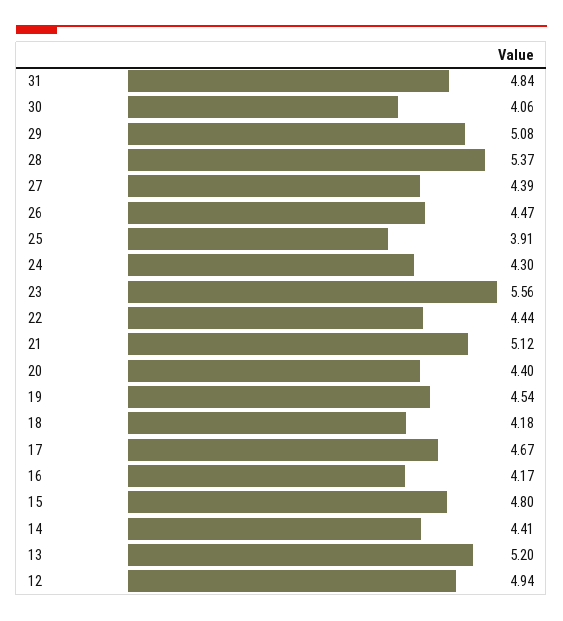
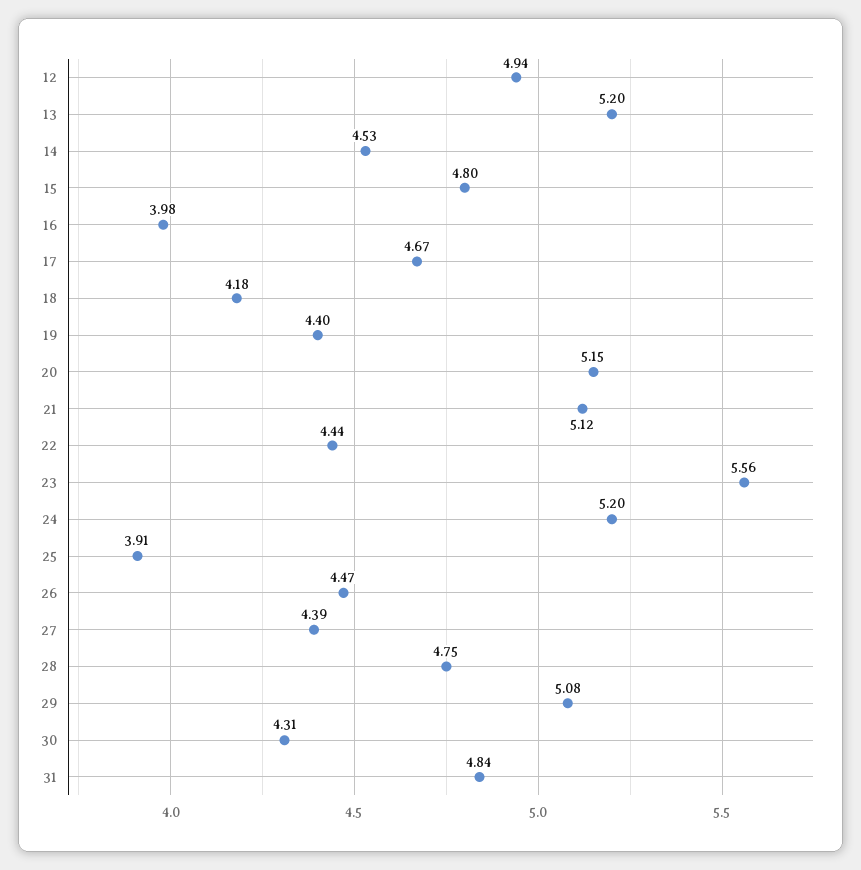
  {
    "31": 4.84,
-   "30": 4.06,
+   "30": 4.31,
    "29": 5.08,
-   "28": 5.37,
+   "28": 4.75,
    "27": 4.39,
    "26": 4.47,
    "25": 3.91,
-   "24": 4.3,
+   "24": 5.2,
    "23": 5.56,
    "22": 4.44,
    "21": 5.12,
-   "20": 4.4,
+   "20": 5.15,
-   "19": 4.54,
+   "19": 4.4,
    "18": 4.18,
    "17": 4.67,
-   "16": 4.17,
+   "16": 3.98,
    "15": 4.8,
-   "14": 4.41,
+   "14": 4.53,
    "13": 5.2,
    "12": 4.94
  }

